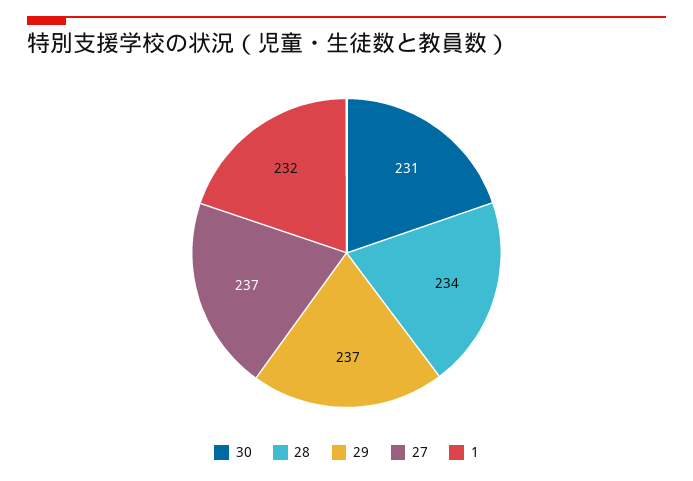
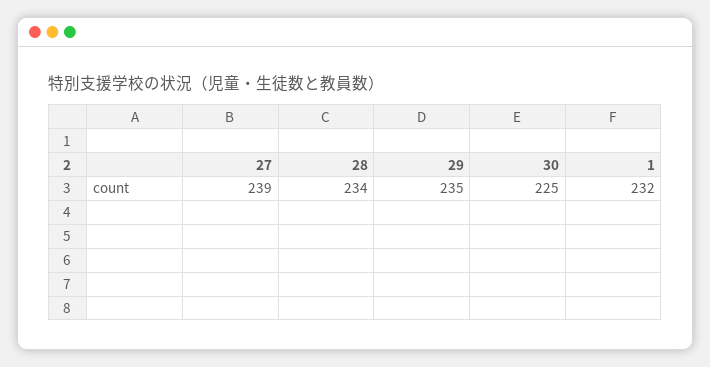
  {
-   "30": 231,
+   "30": 225,
    "28": 234,
-   "29": 237,
+   "29": 235,
-   "27": 237,
+   "27": 239,
    "1": 232
  }

